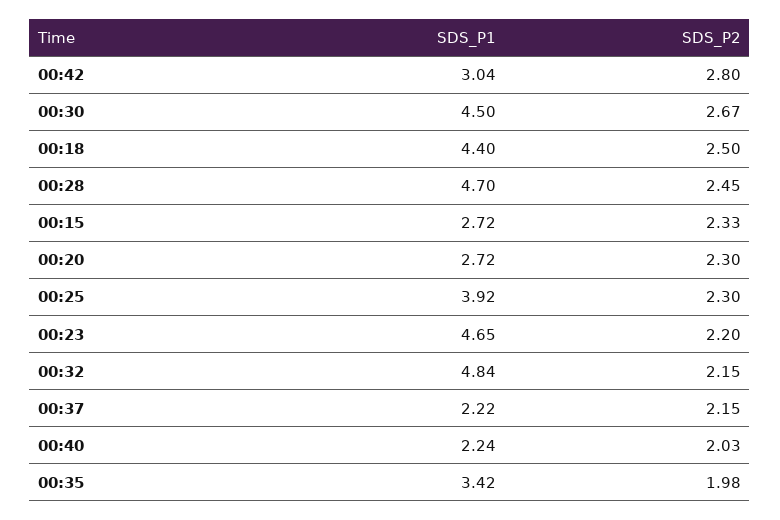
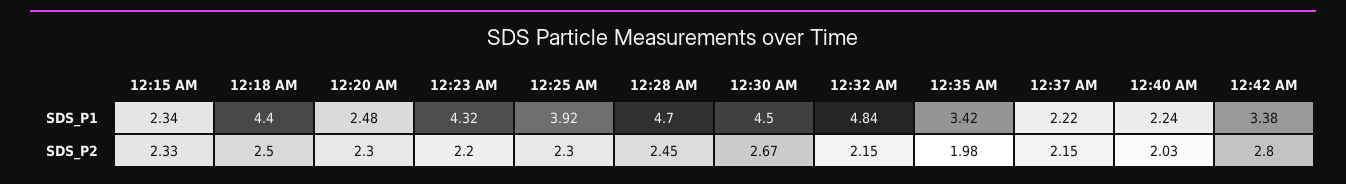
  {
    "SDS_P1": {
-     "00:42": 3.04,
+     "00:42": 3.38,
      "00:30": 4.5,
      "00:18": 4.4,
      "00:28": 4.7,
-     "00:15": 2.72,
+     "00:15": 2.34,
-     "00:20": 2.72,
+     "00:20": 2.48,
      "00:25": 3.92,
-     "00:23": 4.65,
+     "00:23": 4.32,
      "00:32": 4.84,
      "00:37": 2.22,
      "00:40": 2.24,
      "00:35": 3.42
    },
    "SDS_P2": {
      "00:42": 2.8,
      "00:30": 2.67,
      "00:18": 2.5,
      "00:28": 2.45,
      "00:15": 2.33,
      "00:20": 2.3,
      "00:25": 2.3,
      "00:23": 2.2,
      "00:32": 2.15,
      "00:37": 2.15,
      "00:40": 2.03,
      "00:35": 1.98
    }
  }

